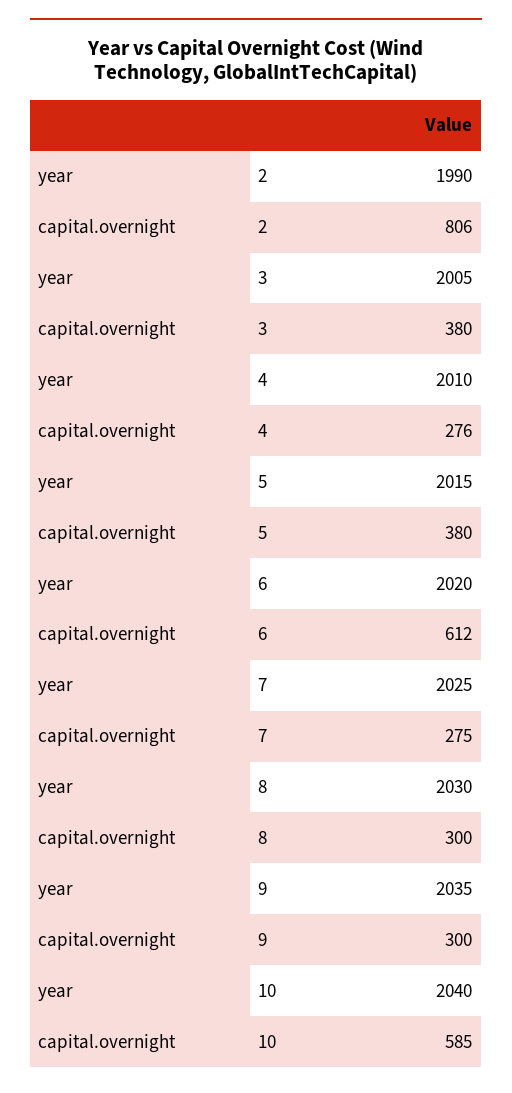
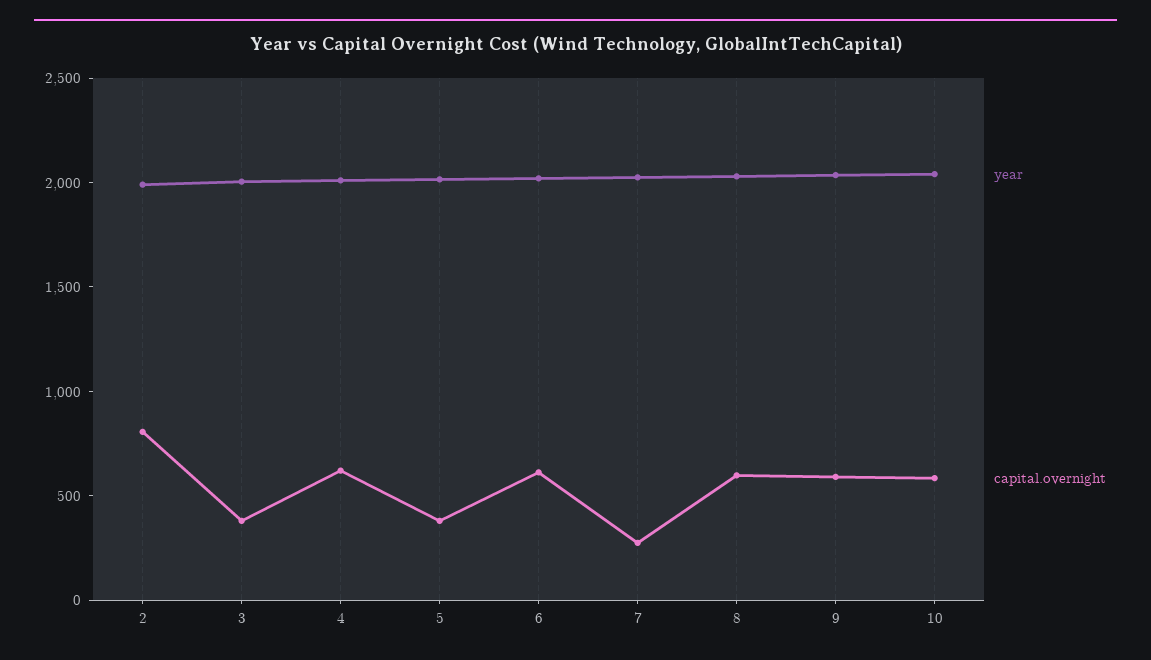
  {
    "year": {
      "2": 1990,
      "3": 2005,
      "4": 2010,
      "5": 2015,
      "6": 2020,
      "7": 2025,
      "8": 2030,
      "9": 2035,
      "10": 2040
    },
    "capital.overnight": {
      "2": 806,
      "3": 380,
-     "4": 276,
+     "4": 600,
      "5": 380,
      "6": 612,
      "7": 275,
-     "8": 300,
+     "8": 600,
-     "9": 300,
+     "9": 600,
      "10": 585
    }
  }

